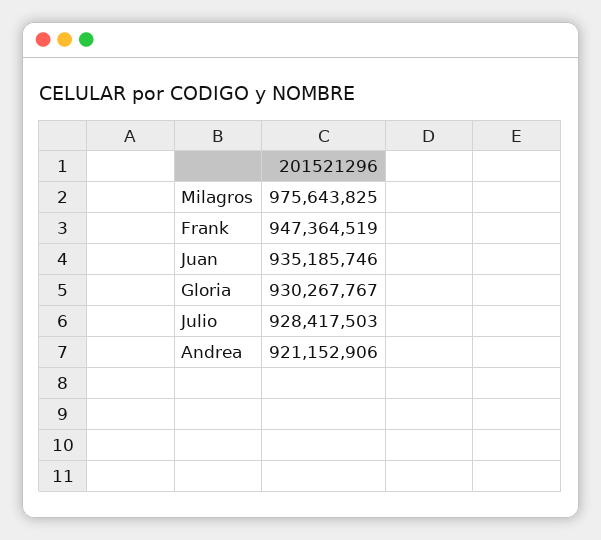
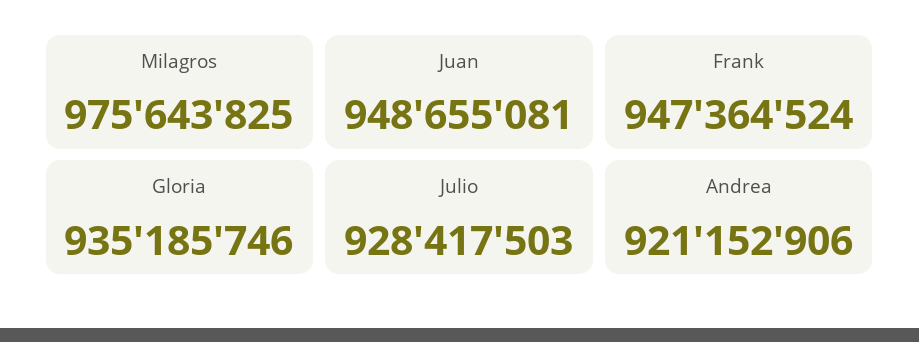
  {
    "Milagros": 975643825,
-   "Frank": 947364519,
+   "Frank": 947364524,
-   "Juan": 935185746,
+   "Juan": 948655081,
-   "Gloria": 930267767,
+   "Gloria": 935185746,
    "Julio": 928417503,
    "Andrea": 921152906
  }

